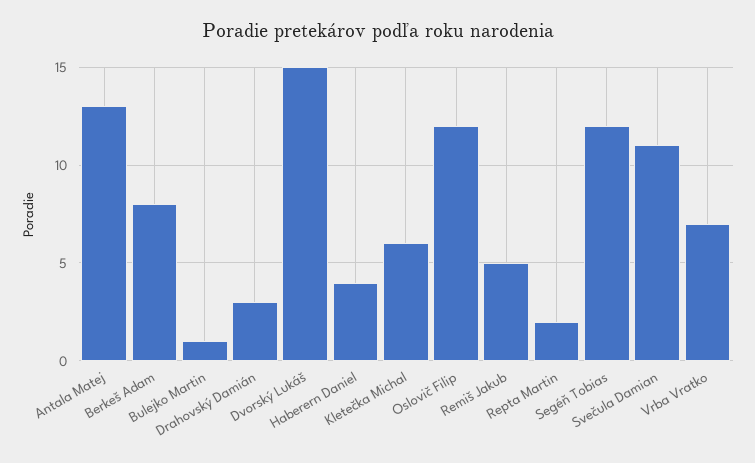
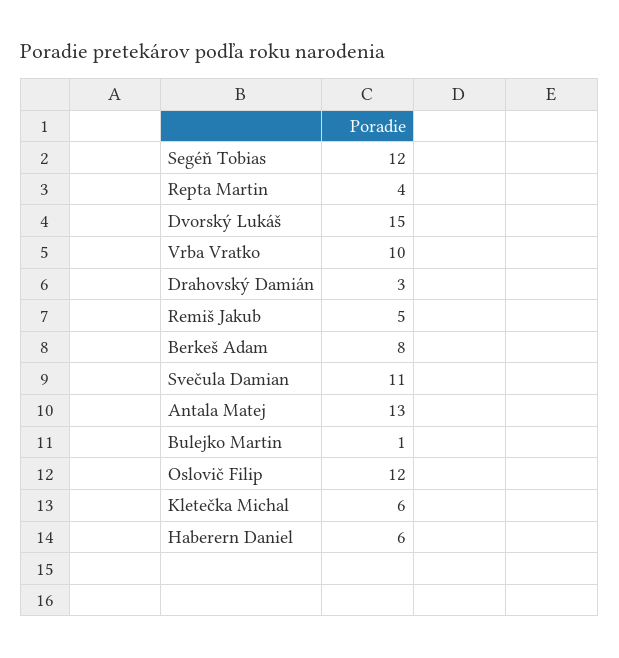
  {
    "Antala Matej": 13,
    "Berkeš Adam": 8,
    "Bulejko Martin": 1,
    "Drahovský Damián": 3,
    "Dvorský Lukáš": 15,
-   "Haberern Daniel": 4,
+   "Haberern Daniel": 6,
    "Kletečka Michal": 6,
    "Oslovič Filip": 12,
    "Remiš Jakub": 5,
-   "Repta Martin": 2,
+   "Repta Martin": 4,
    "Segéň Tobias": 12,
    "Svečula Damian": 11,
-   "Vrba Vratko": 7
+   "Vrba Vratko": 10
  }

